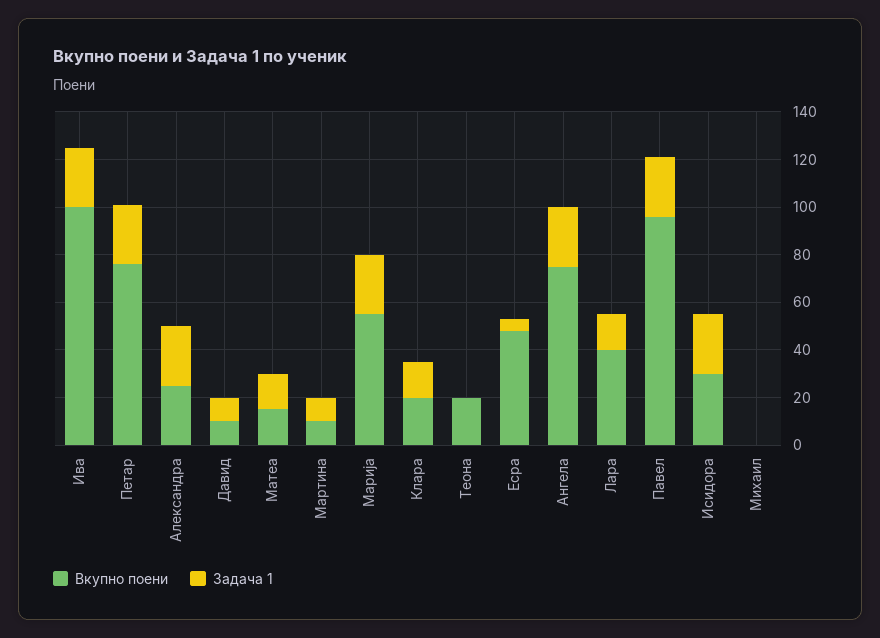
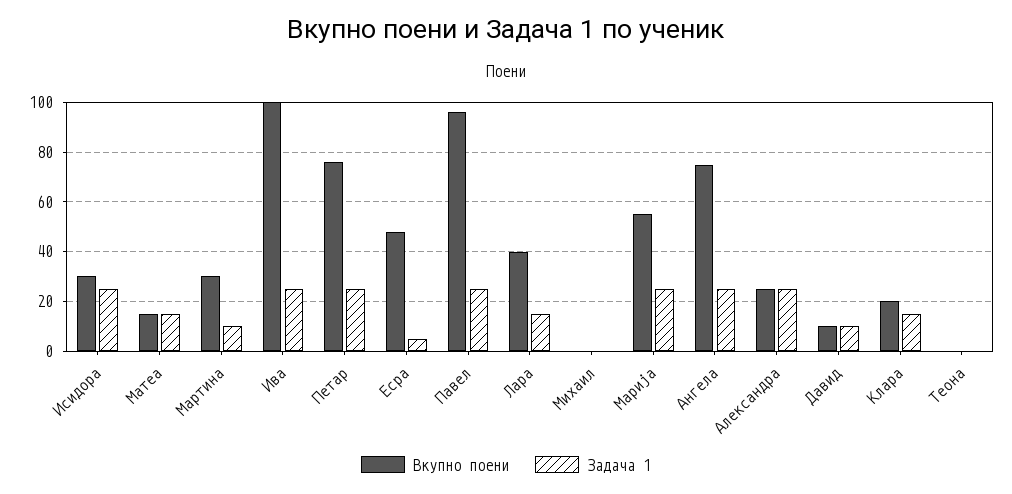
  {
    "Вкупно поени": {
      "Ива": 100,
      "Петар": 75,
      "Александра": 25,
      "Давид": 10,
      "Матеа": 15,
-     "Мартина": 10,
+     "Мартина": 30,
      "Марија": 55,
      "Клара": 20,
-     "Теона": 20,
+     "Теона": 0,
      "Есра": 50,
      "Ангела": 75,
      "Лара": 40,
      "Павел": 95,
      "Исидора": 30,
      "Михаил": 0
    },
    "Задача 1": {
      "Ива": 25,
      "Петар": 25,
      "Александра": 25,
      "Давид": 10,
      "Матеа": 15,
      "Мартина": 10,
      "Марија": 25,
      "Клара": 15,
      "Теона": 0,
      "Есра": 5,
      "Ангела": 25,
      "Лара": 15,
      "Павел": 25,
      "Исидора": 25,
      "Михаил": 0
    }
  }

